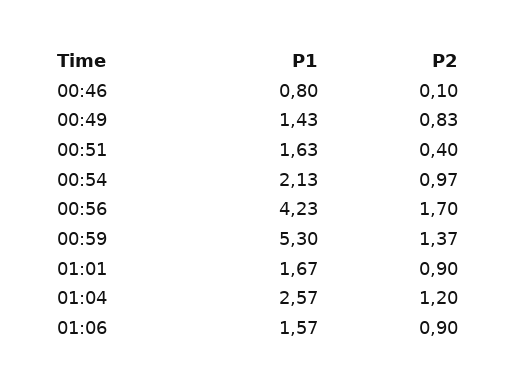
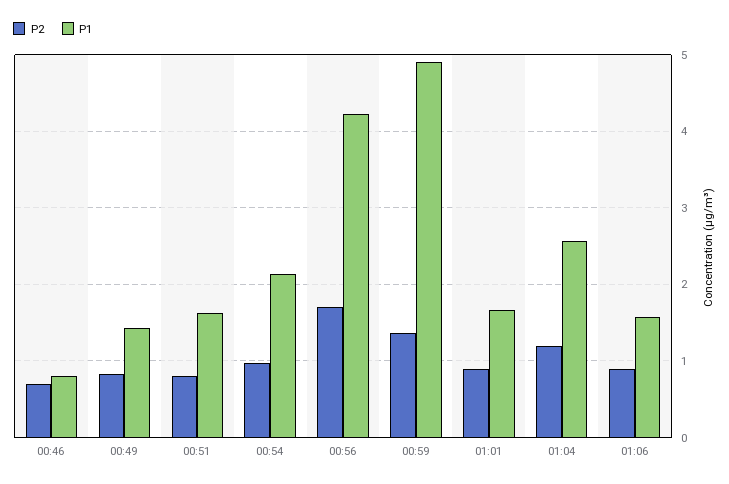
  {
    "P1": {
      "00:46": 0.8,
      "00:49": 1.43,
      "00:51": 1.63,
      "00:54": 2.13,
      "00:56": 4.23,
-     "00:59": 5.3,
+     "00:59": 4.9,
      "01:01": 1.67,
      "01:04": 2.57,
      "01:06": 1.57
    },
    "P2": {
-     "00:46": 0.1,
+     "00:46": 0.7,
      "00:49": 0.83,
-     "00:51": 0.4,
+     "00:51": 0.8,
      "00:54": 0.97,
      "00:56": 1.7,
      "00:59": 1.37,
      "01:01": 0.9,
      "01:04": 1.2,
      "01:06": 0.9
    }
  }

